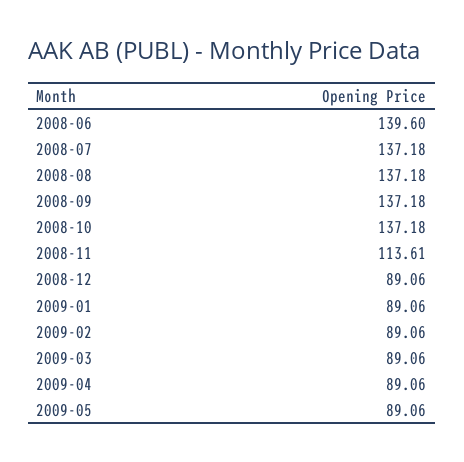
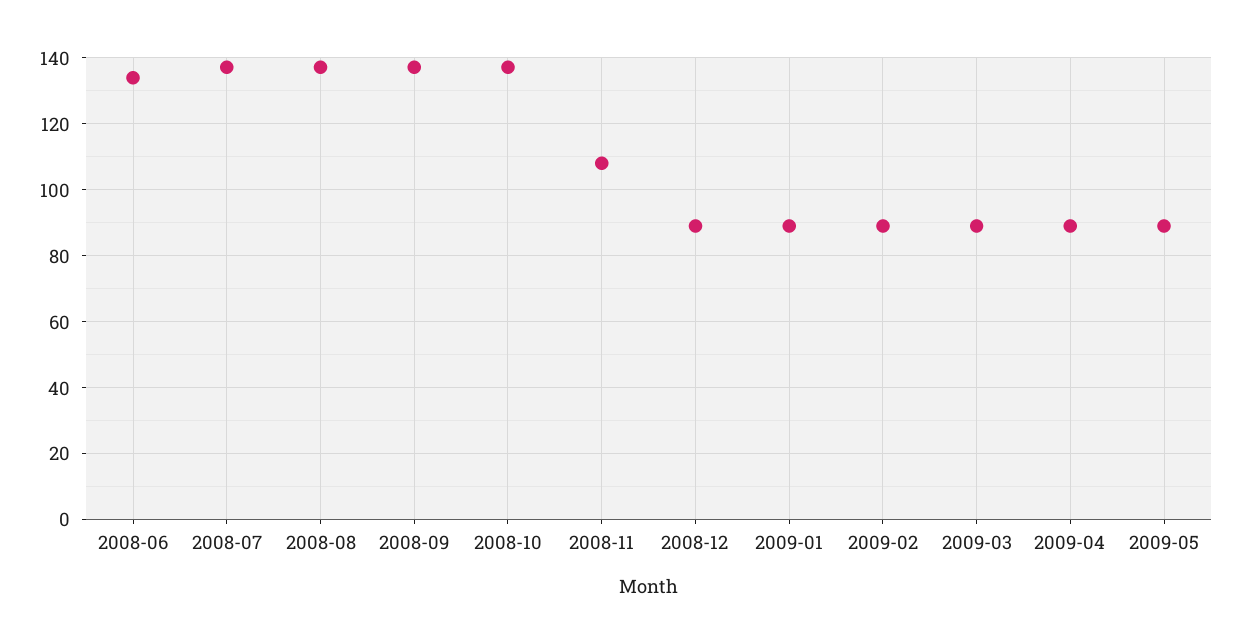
  {
-   "2008-06": 139.6,
+   "2008-06": 134,
    "2008-07": 137.18,
    "2008-08": 137.18,
    "2008-09": 137.18,
    "2008-10": 137.18,
-   "2008-11": 113.61,
+   "2008-11": 108,
    "2008-12": 89.06,
    "2009-01": 89.06,
    "2009-02": 89.06,
    "2009-03": 89.06,
    "2009-04": 89.06,
    "2009-05": 89.06
  }

